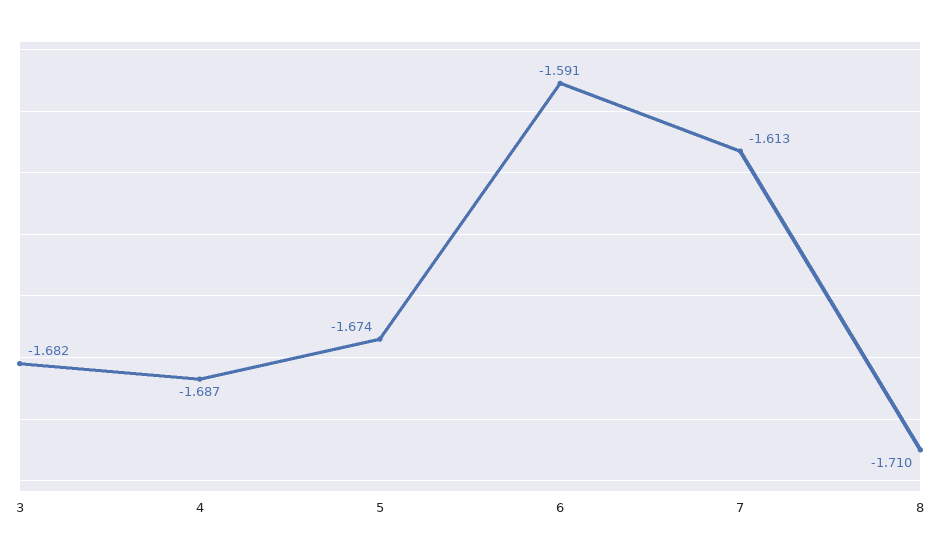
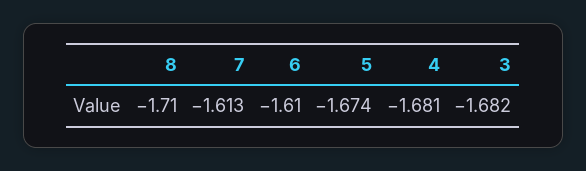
  {
    "3": -1.682,
-   "4": -1.687,
+   "4": -1.681,
    "5": -1.674,
-   "6": -1.591,
+   "6": -1.61,
    "7": -1.613,
    "8": -1.71
  }

